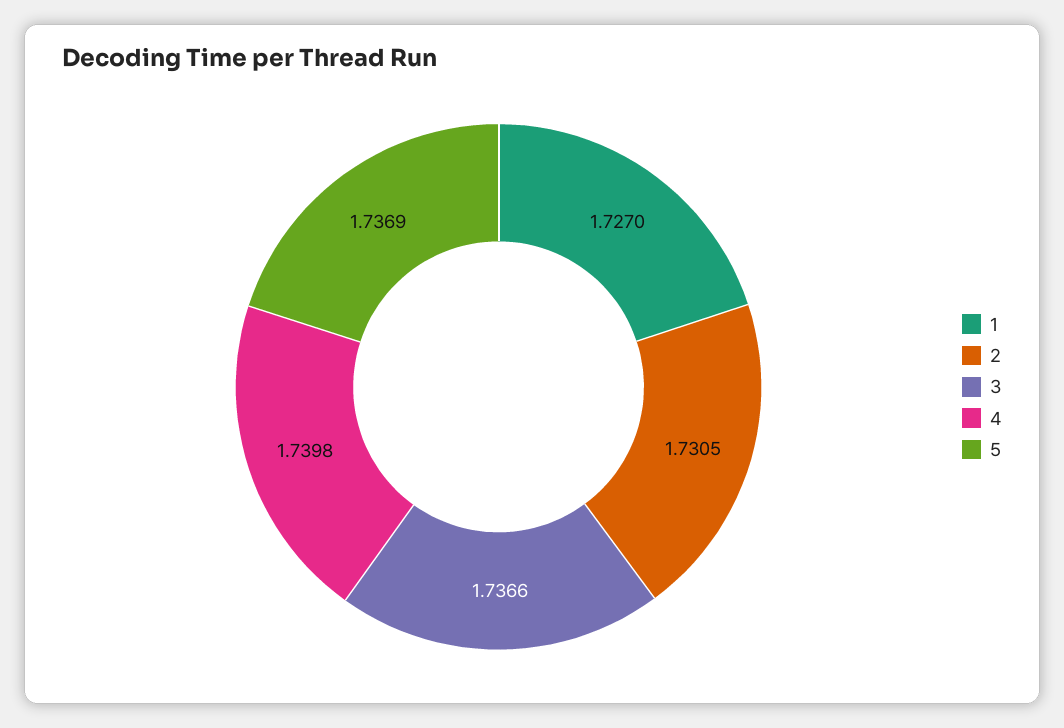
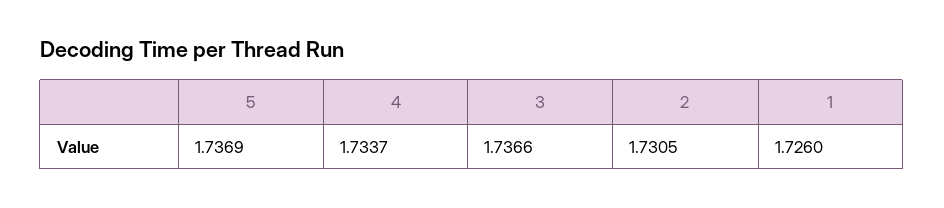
  {
-   "1": 1.727,
+   "1": 1.726,
    "2": 1.7305,
    "3": 1.7366,
-   "4": 1.7398,
+   "4": 1.7337,
    "5": 1.7369
  }

